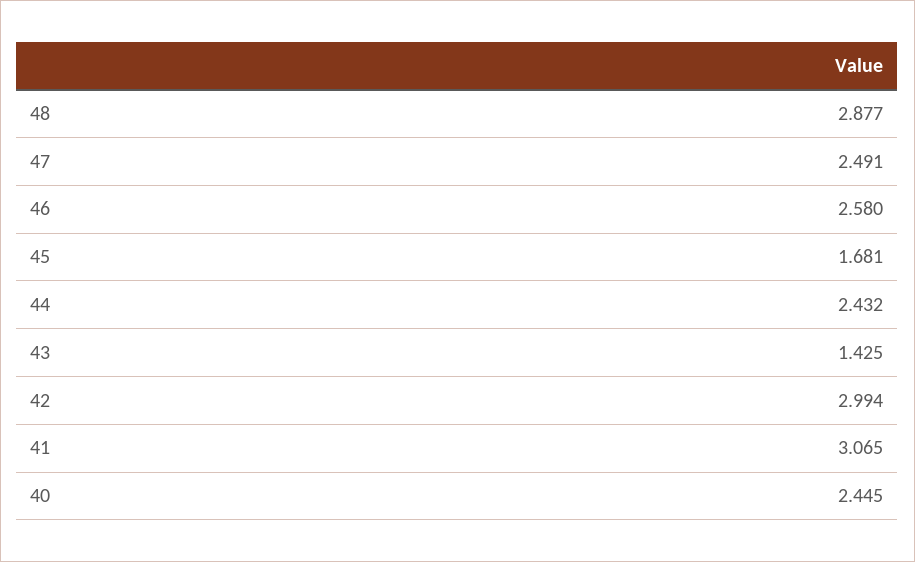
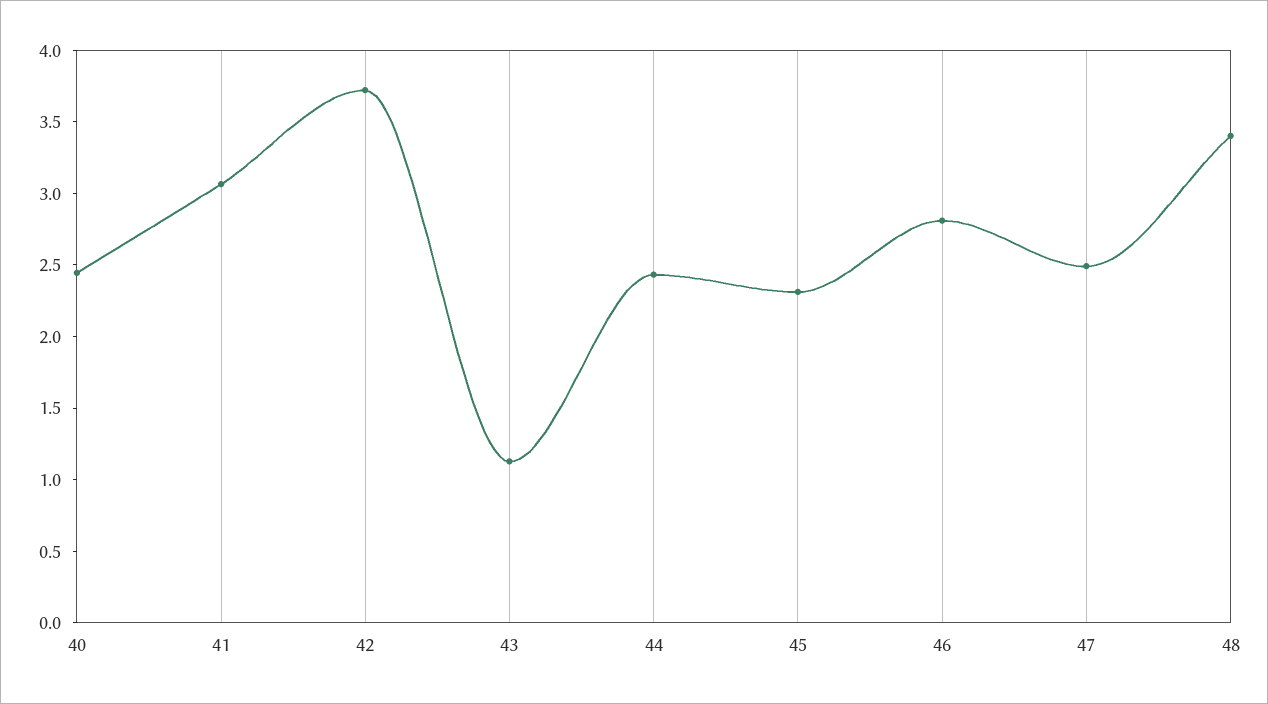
  {
-   "48": 2.877,
+   "48": 3.4,
    "47": 2.491,
-   "46": 2.58,
+   "46": 2.8,
-   "45": 1.681,
+   "45": 2.3,
    "44": 2.432,
-   "43": 1.425,
+   "43": 1.1,
-   "42": 2.994,
+   "42": 3.7,
    "41": 3.065,
    "40": 2.445
  }

